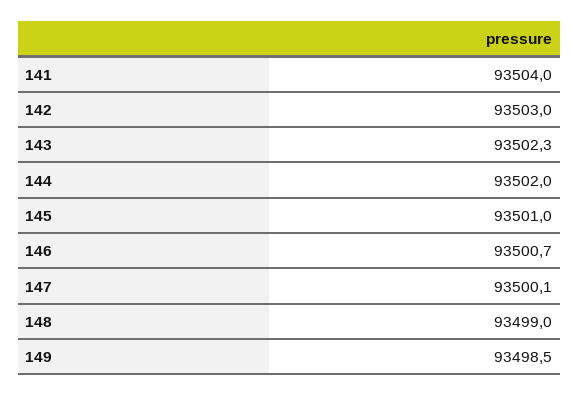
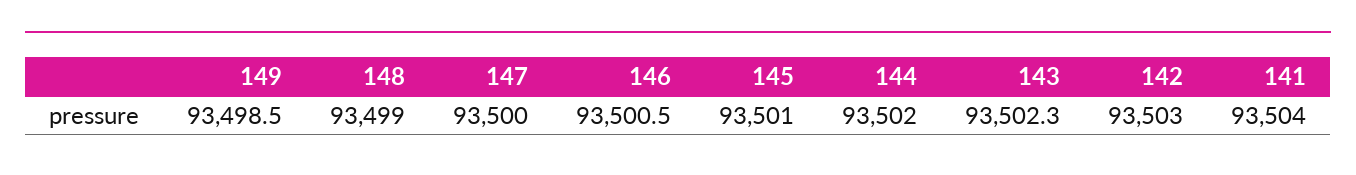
  {
    "141": 93504,
    "142": 93503,
    "143": 93502.3,
    "144": 93502,
    "145": 93501,
-   "146": 93500.7,
+   "146": 93500.5,
-   "147": 93500.1,
+   "147": 93500,
    "148": 93499,
    "149": 93498.5
  }

